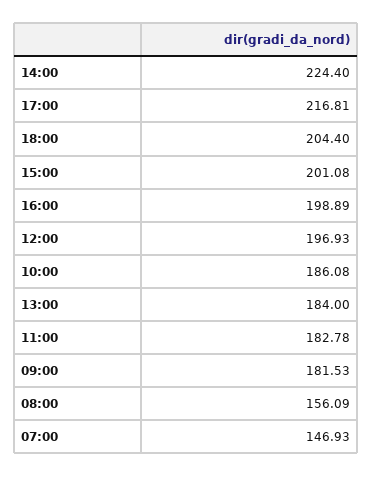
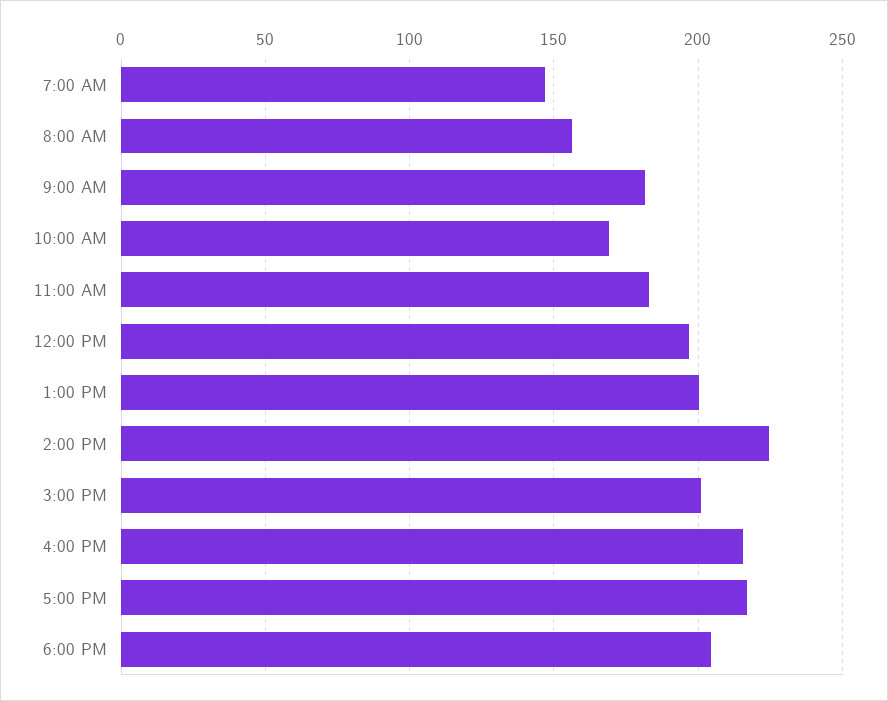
  {
    "14:00": 224.4,
    "17:00": 216.81,
    "18:00": 204.4,
    "15:00": 201.08,
-   "16:00": 198.89,
+   "16:00": 215,
    "12:00": 196.93,
-   "10:00": 186.08,
+   "10:00": 170,
-   "13:00": 184,
+   "13:00": 200,
    "11:00": 182.78,
    "09:00": 181.53,
    "08:00": 156.09,
    "07:00": 146.93
  }

